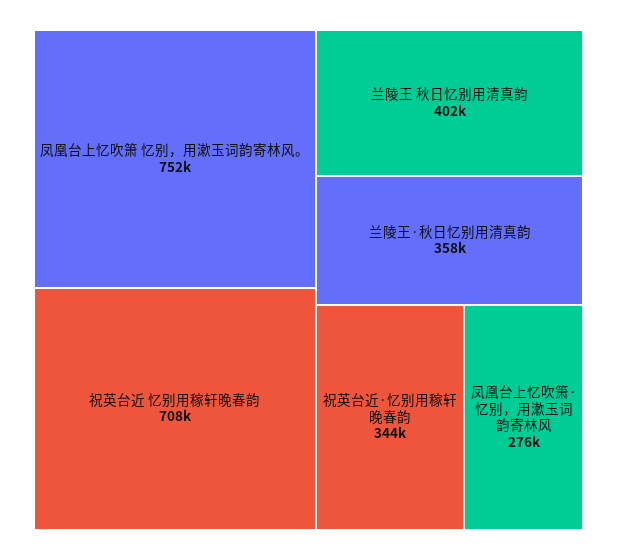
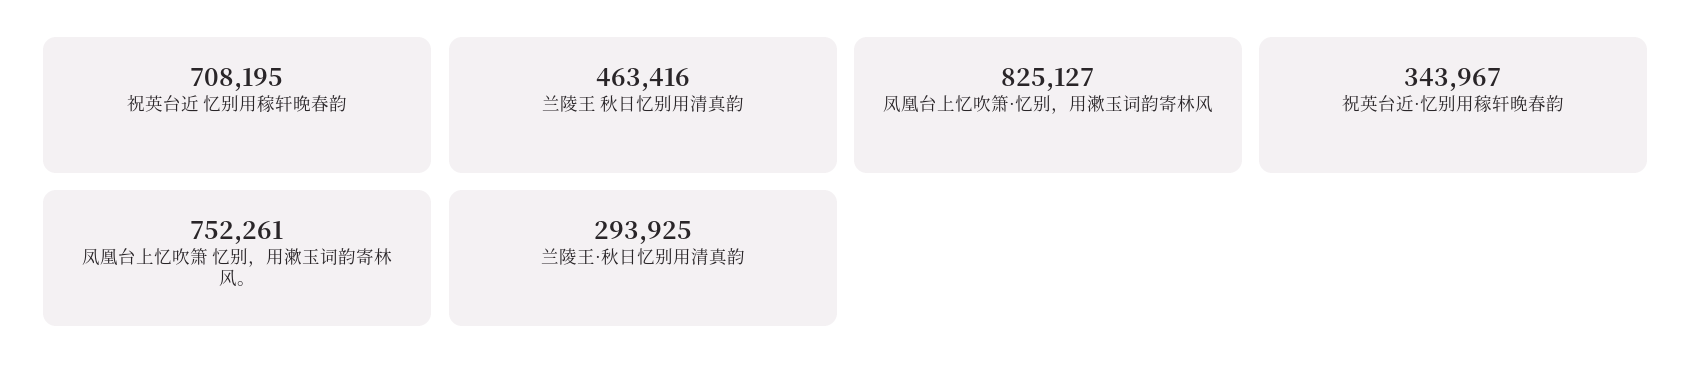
  {
    "凤凰台上忆吹箫 忆别，用漱玉词韵寄林风。": 752261,
    "祝英台近 忆别用稼轩晚春韵": 708195,
-   "兰陵王 秋日忆别用清真韵": 402000,
+   "兰陵王 秋日忆别用清真韵": 463416,
-   "兰陵王·秋日忆别用清真韵": 358000,
+   "兰陵王·秋日忆别用清真韵": 293925,
    "祝英台近·忆别用稼轩晚春韵": 343967,
-   "凤凰台上忆吹箫·忆别，用漱玉词韵寄林风": 276000
+   "凤凰台上忆吹箫·忆别，用漱玉词韵寄林风": 825127
  }

